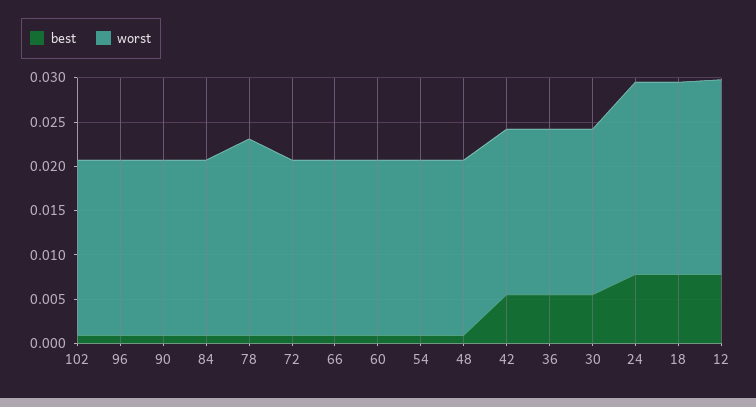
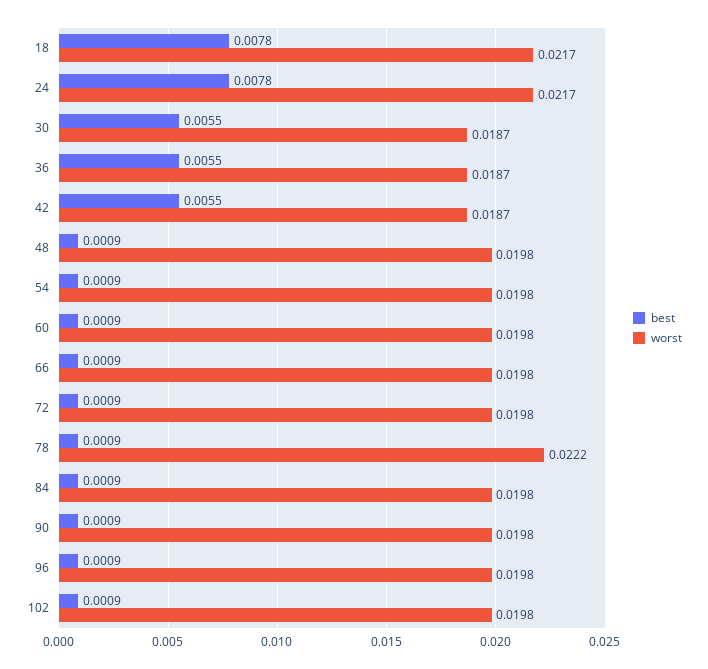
  {
    "best": {
      "102": 0.0009,
      "96": 0.0009,
      "90": 0.0009,
      "84": 0.0009,
      "78": 0.0009,
      "72": 0.0009,
      "66": 0.0009,
      "60": 0.0009,
      "54": 0.0009,
      "48": 0.0009,
      "42": 0.0055,
      "36": 0.0055,
      "30": 0.0055,
      "24": 0.0078,
-     "18": 0.0078,
+     "18": 0.0078
-     "12": 0.008
    },
    "worst": {
      "102": 0.0198,
      "96": 0.0198,
      "90": 0.0198,
      "84": 0.0198,
      "78": 0.0222,
      "72": 0.0198,
      "66": 0.0198,
      "60": 0.0198,
      "54": 0.0198,
      "48": 0.0198,
      "42": 0.0187,
      "36": 0.0187,
      "30": 0.0187,
      "24": 0.0217,
-     "18": 0.0217,
+     "18": 0.0217
-     "12": 0.022
    }
  }

